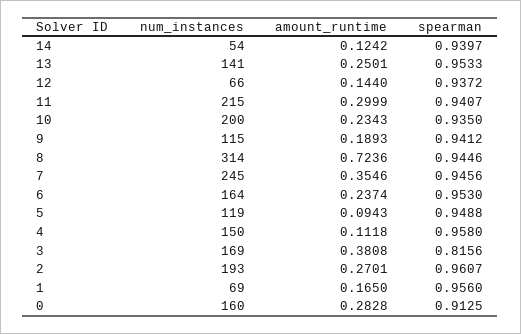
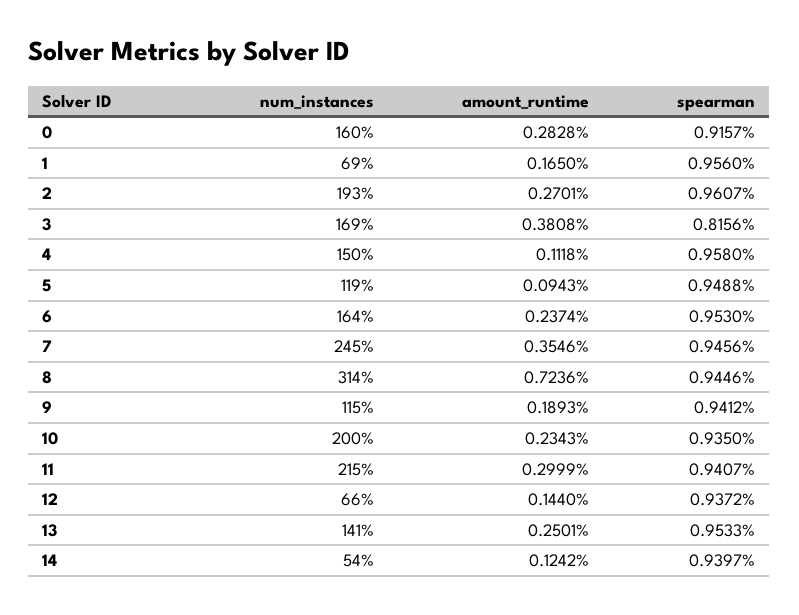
  {
    "num_instances": {
      "14": 54,
      "13": 141,
      "12": 66,
      "11": 215,
      "10": 200,
      "9": 115,
      "8": 314,
      "7": 245,
      "6": 164,
      "5": 119,
      "4": 150,
      "3": 169,
      "2": 193,
      "1": 69,
      "0": 160
    },
    "amount_runtime": {
      "14": 0.1242,
      "13": 0.2501,
      "12": 0.144,
      "11": 0.2999,
      "10": 0.2343,
      "9": 0.1893,
      "8": 0.7236,
      "7": 0.3546,
      "6": 0.2374,
      "5": 0.0943,
      "4": 0.1118,
      "3": 0.3808,
      "2": 0.2701,
      "1": 0.165,
      "0": 0.2828
    },
    "spearman": {
      "14": 0.9397,
      "13": 0.9533,
      "12": 0.9372,
      "11": 0.9407,
      "10": 0.935,
      "9": 0.9412,
      "8": 0.9446,
      "7": 0.9456,
      "6": 0.953,
      "5": 0.9488,
      "4": 0.958,
      "3": 0.8156,
      "2": 0.9607,
      "1": 0.956,
-     "0": 0.9125
+     "0": 0.9157
    }
  }

